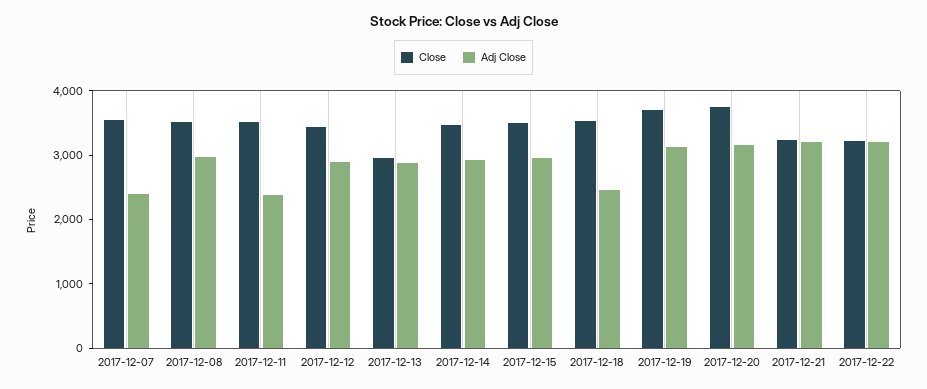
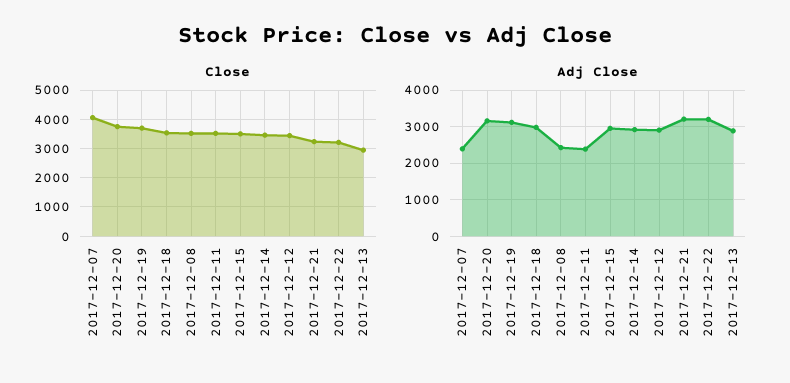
  {
    "Close": {
-     "2017-12-07": 3600,
+     "2017-12-07": 4000,
      "2017-12-08": 3600,
      "2017-12-11": 3600,
      "2017-12-12": 3400,
      "2017-12-13": 3000,
      "2017-12-14": 3400,
      "2017-12-15": 3600,
      "2017-12-18": 3600,
      "2017-12-19": 3800,
      "2017-12-20": 3800,
      "2017-12-21": 3200,
      "2017-12-22": 3200
    },
    "Adj Close": {
      "2017-12-07": 2400,
-     "2017-12-08": 3000,
+     "2017-12-08": 2400,
      "2017-12-11": 2400,
      "2017-12-12": 3000,
      "2017-12-13": 2800,
      "2017-12-14": 3000,
      "2017-12-15": 3000,
-     "2017-12-18": 2400,
+     "2017-12-18": 3000,
      "2017-12-19": 3200,
      "2017-12-20": 3200,
      "2017-12-21": 3200,
      "2017-12-22": 3200
    }
  }

